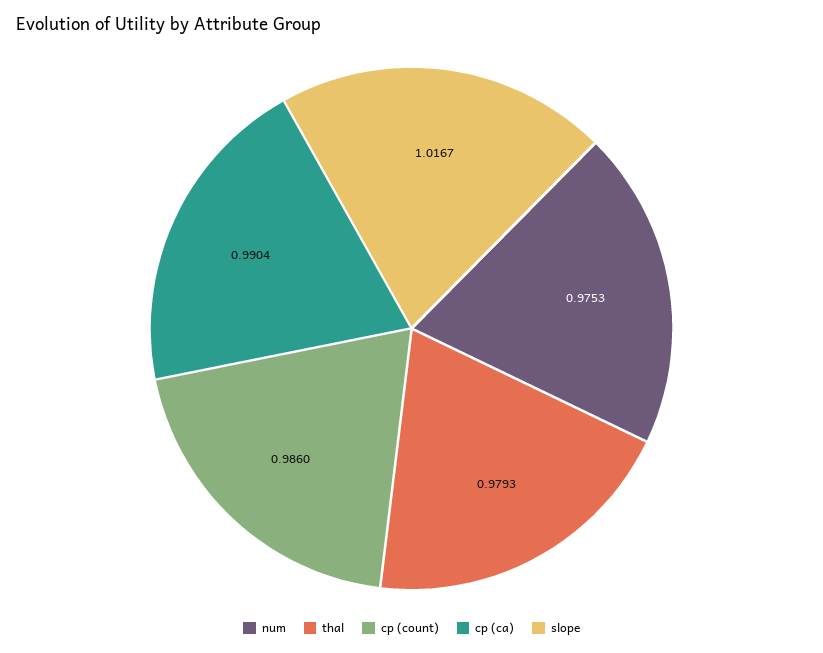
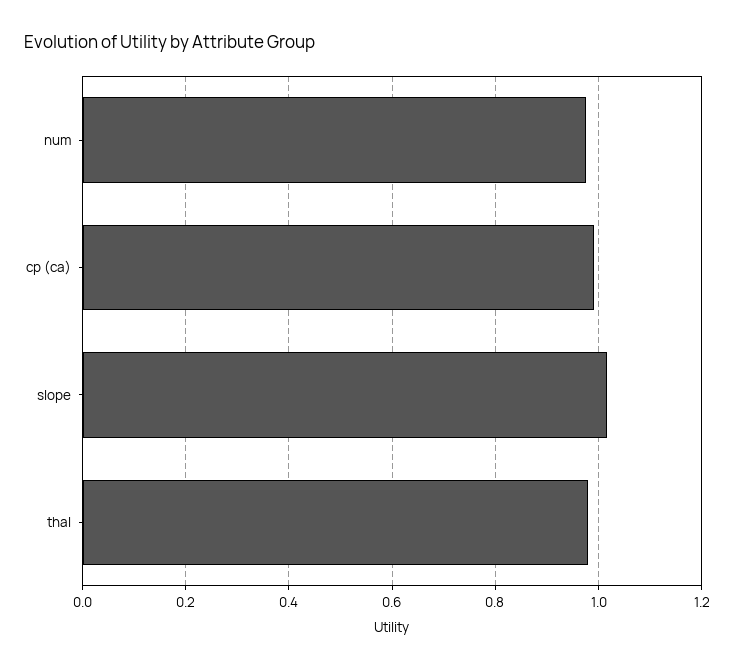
  {
    "num": 0.9753,
    "thal": 0.9793,
-   "cp (count)": 0.986,
    "cp (ca)": 0.9904,
    "slope": 1.0167
  }

